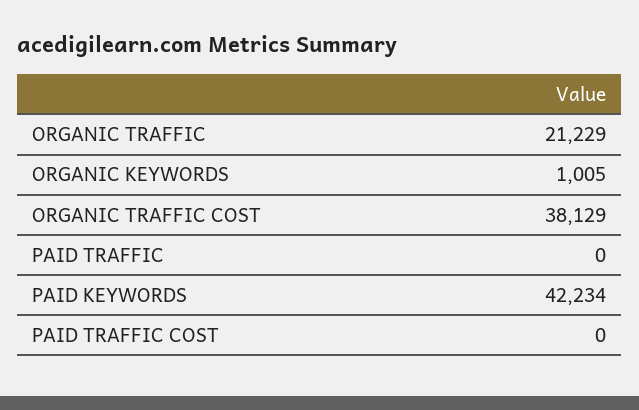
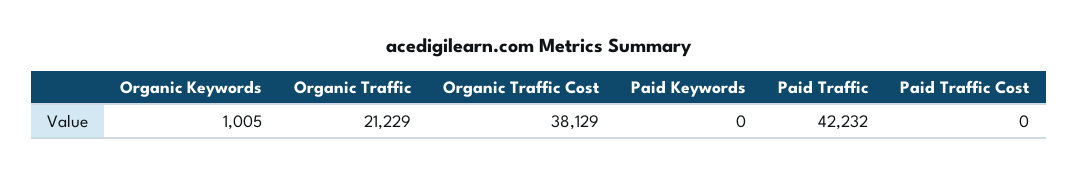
  {
    "ORGANIC TRAFFIC": 21229,
    "ORGANIC KEYWORDS": 1005,
    "ORGANIC TRAFFIC COST": 38129,
-   "PAID TRAFFIC": 0,
+   "PAID TRAFFIC": 42232,
-   "PAID KEYWORDS": 42234,
+   "PAID KEYWORDS": 0,
    "PAID TRAFFIC COST": 0
  }

